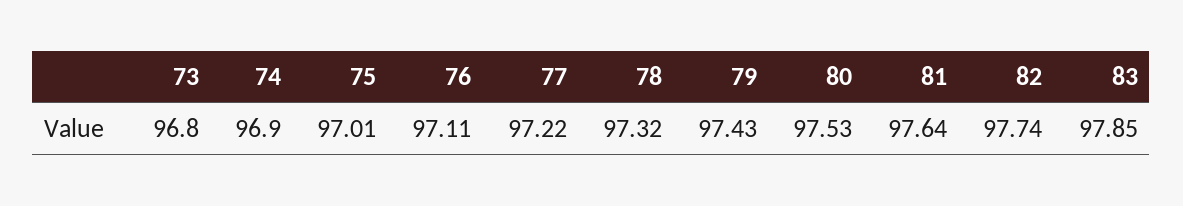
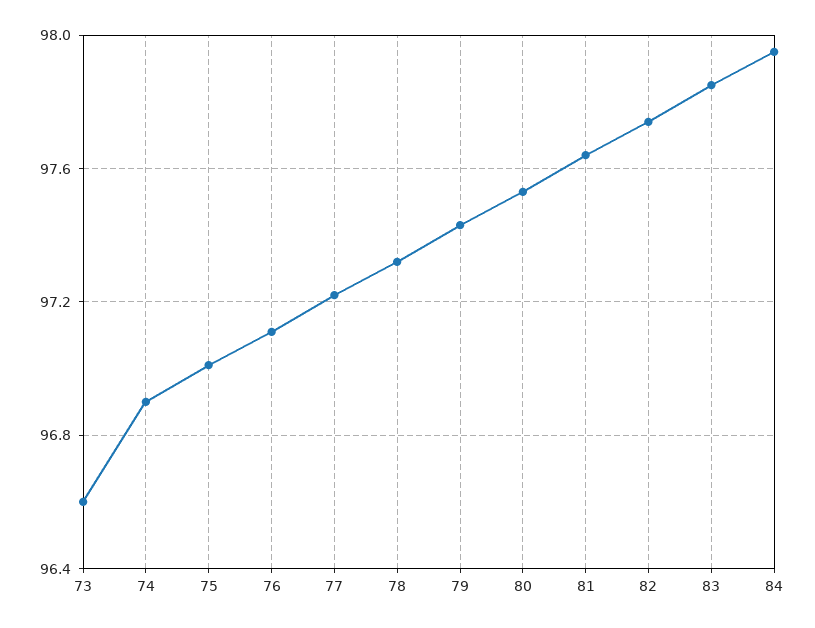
  {
-   "73": 96.8,
+   "73": 96.6,
    "74": 96.9,
    "75": 97.01,
    "76": 97.11,
    "77": 97.22,
    "78": 97.32,
    "79": 97.43,
    "80": 97.53,
    "81": 97.64,
    "82": 97.74,
-   "83": 97.85
+   "83": 97.85,
+   "84": 97.95
  }

